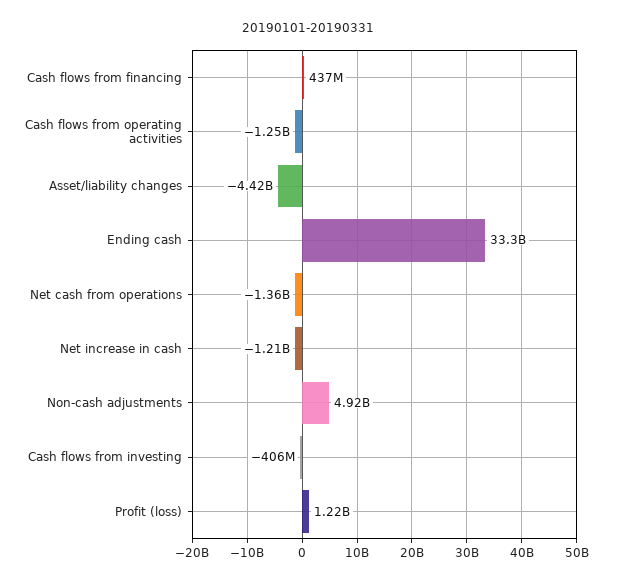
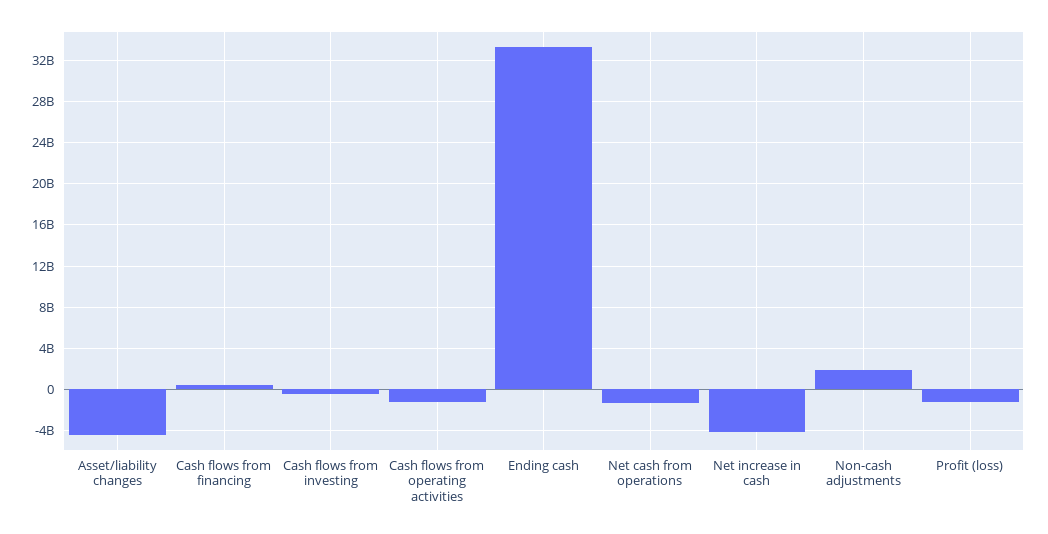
  {
    "Cash flows from financing": 437000000,
    "Cash flows from operating activities": -1250000000,
    "Asset/liability changes": -4420000000,
    "Ending cash": 33300000000,
    "Net cash from operations": -1360000000,
-   "Net increase in cash": -1210000000,
+   "Net increase in cash": -4000000000,
-   "Non-cash adjustments": 4920000000,
+   "Non-cash adjustments": 2000000000,
    "Cash flows from investing": -406000000,
-   "Profit (loss)": 1220000000
+   "Profit (loss)": -1000000000
  }

